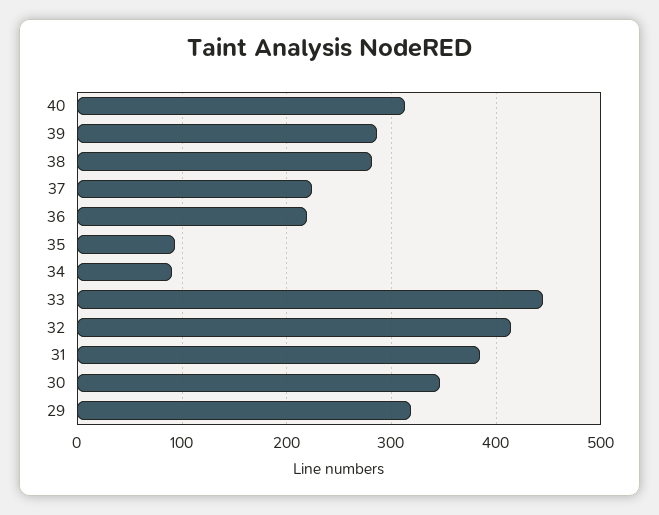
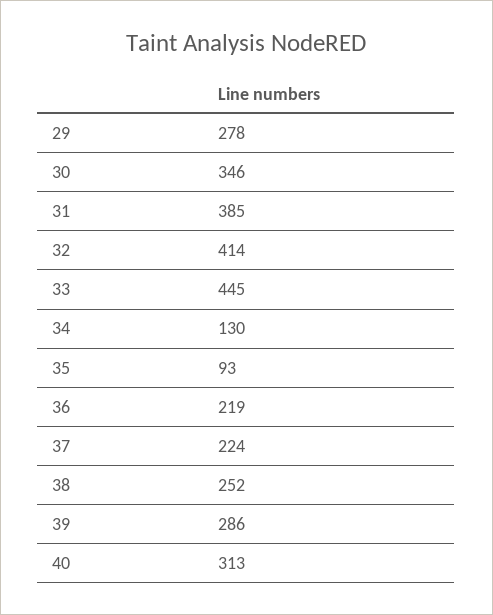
  {
    "40": 313,
    "39": 286,
-   "38": 280,
+   "38": 252,
    "37": 224,
    "36": 219,
    "35": 93,
-   "34": 90,
+   "34": 130,
    "33": 445,
    "32": 414,
    "31": 385,
    "30": 346,
-   "29": 320
+   "29": 278
  }

